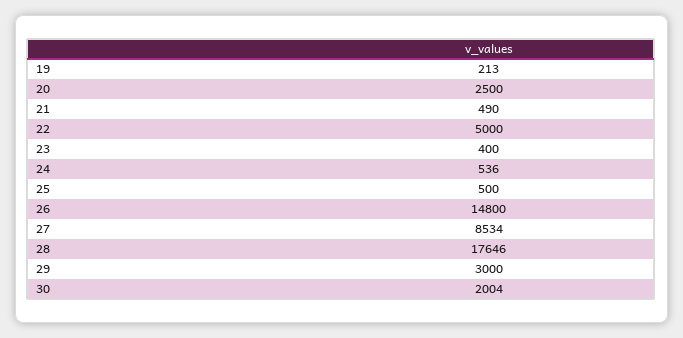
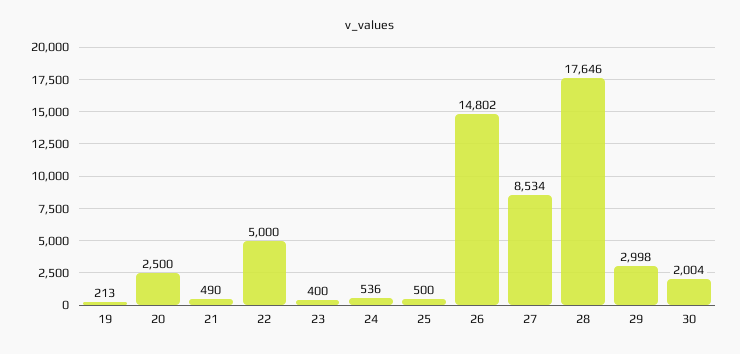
  {
    "19": 213,
    "20": 2500,
    "21": 490,
    "22": 5000,
    "23": 400,
    "24": 536,
    "25": 500,
-   "26": 14800,
+   "26": 14802,
    "27": 8534,
    "28": 17646,
-   "29": 3000,
+   "29": 2998,
    "30": 2004
  }

